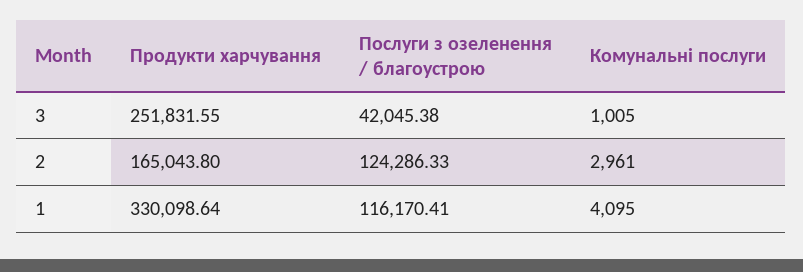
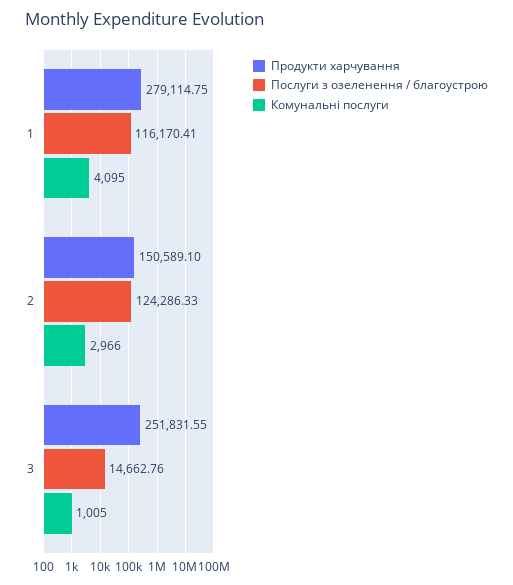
  {
    "Продукти харчування": {
      "3": 251831.55,
-     "2": 165043.8,
+     "2": 150589.1,
-     "1": 330098.64
+     "1": 279114.75
    },
    "Послуги з озеленення / благоустрою": {
-     "3": 42045.38,
+     "3": 14662.76,
      "2": 124286.33,
      "1": 116170.41
    },
    "Комунальні послуги": {
      "3": 1005,
-     "2": 2961,
+     "2": 2966,
      "1": 4095
    }
  }

